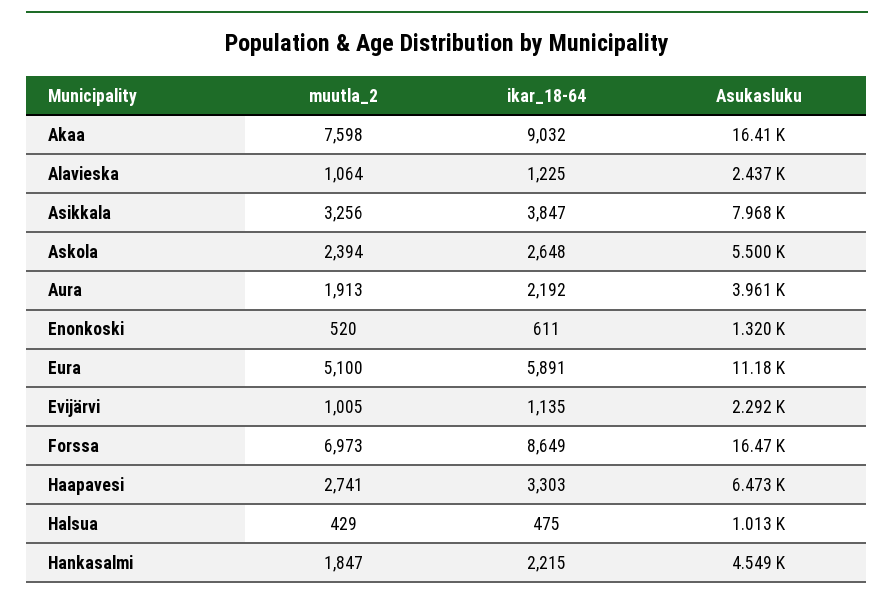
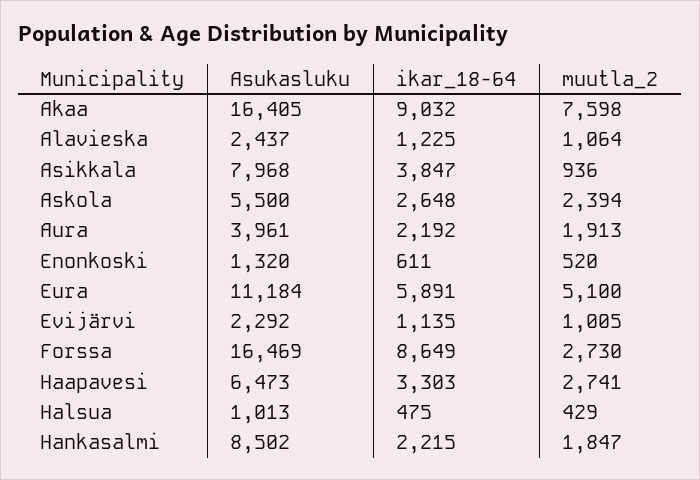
  {
    "muutla_2": {
      "Akaa": 7598,
      "Alavieska": 1064,
-     "Asikkala": 3256,
+     "Asikkala": 936,
      "Askola": 2394,
      "Aura": 1913,
      "Enonkoski": 520,
      "Eura": 5100,
      "Evijärvi": 1005,
-     "Forssa": 6973,
+     "Forssa": 2730,
      "Haapavesi": 2741,
      "Halsua": 429,
      "Hankasalmi": 1847
    },
    "ikar_18-64": {
      "Akaa": 9032,
      "Alavieska": 1225,
      "Asikkala": 3847,
      "Askola": 2648,
      "Aura": 2192,
      "Enonkoski": 611,
      "Eura": 5891,
      "Evijärvi": 1135,
      "Forssa": 8649,
      "Haapavesi": 3303,
      "Halsua": 475,
      "Hankasalmi": 2215
    },
    "Asukasluku": {
      "Akaa": 16405,
      "Alavieska": 2437,
      "Asikkala": 7968,
      "Askola": 5500,
      "Aura": 3961,
      "Enonkoski": 1320,
      "Eura": 11184,
      "Evijärvi": 2292,
      "Forssa": 16469,
      "Haapavesi": 6473,
      "Halsua": 1013,
-     "Hankasalmi": 4549
+     "Hankasalmi": 8502
    }
  }

